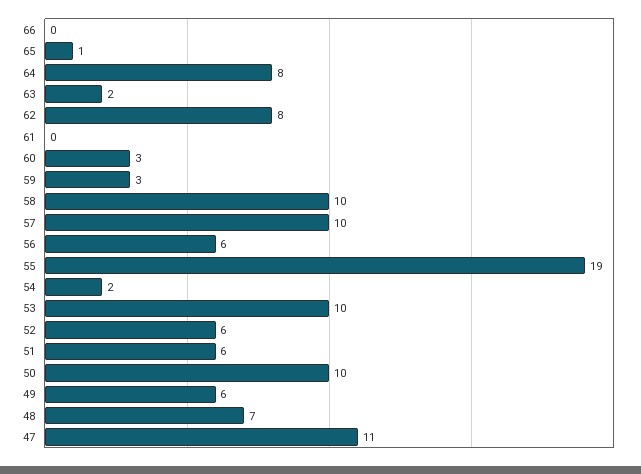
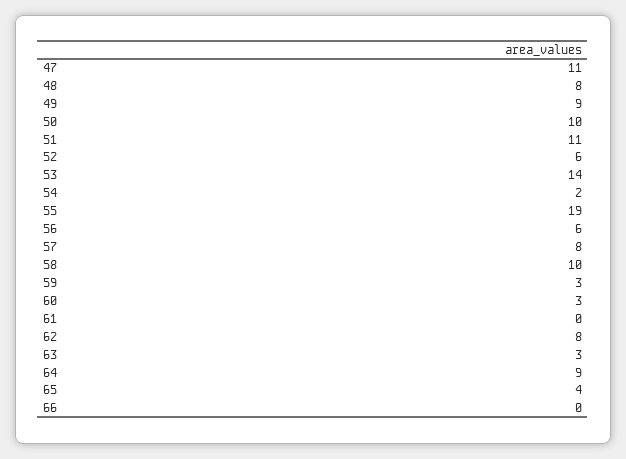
  {
    "66": 0,
-   "65": 1,
+   "65": 4,
-   "64": 8,
+   "64": 9,
-   "63": 2,
+   "63": 3,
    "62": 8,
    "61": 0,
    "60": 3,
    "59": 3,
    "58": 10,
-   "57": 10,
+   "57": 8,
    "56": 6,
    "55": 19,
    "54": 2,
-   "53": 10,
+   "53": 14,
    "52": 6,
-   "51": 6,
+   "51": 11,
    "50": 10,
-   "49": 6,
+   "49": 9,
-   "48": 7,
+   "48": 8,
    "47": 11
  }

